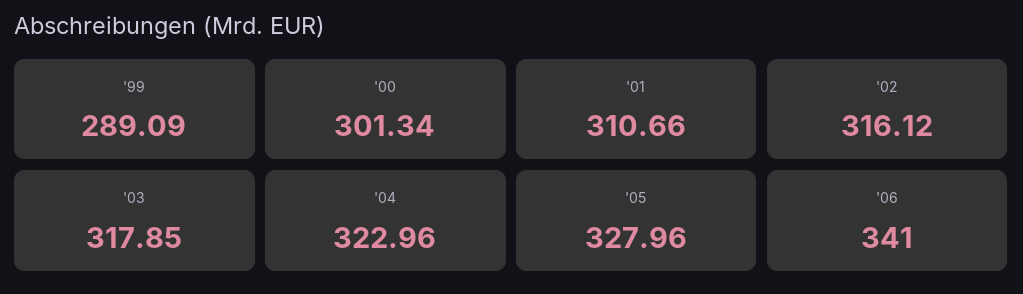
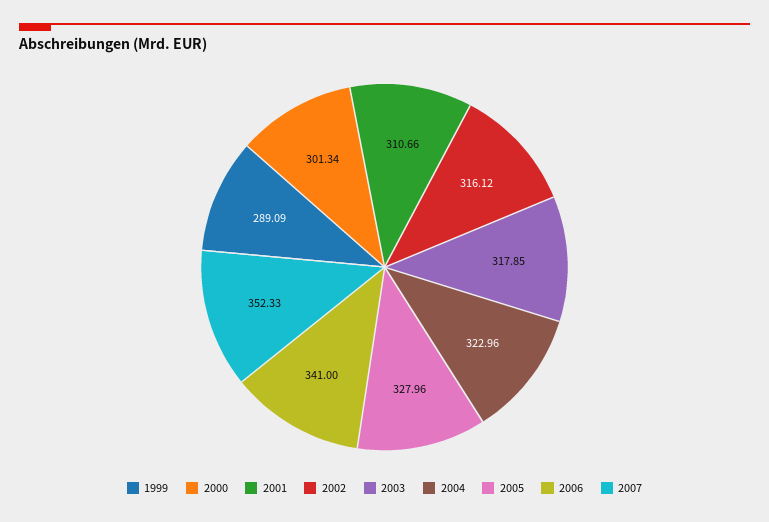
  {
    "'99": 289.09,
    "'00": 301.34,
    "'01": 310.66,
    "'02": 316.12,
    "'03": 317.85,
    "'04": 322.96,
    "'05": 327.96,
-   "'06": 341
+   "'06": 341,
+   "2007": 352.33
  }

